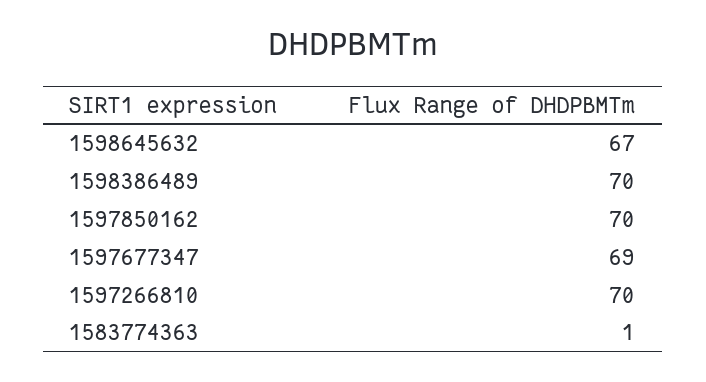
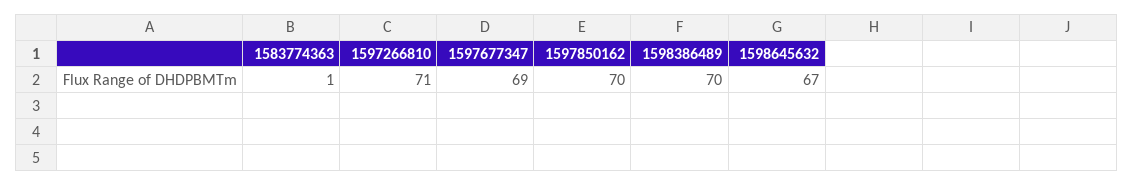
  {
    "1598645632": 67,
    "1598386489": 70,
    "1597850162": 70,
    "1597677347": 69,
-   "1597266810": 70,
+   "1597266810": 71,
    "1583774363": 1
  }

